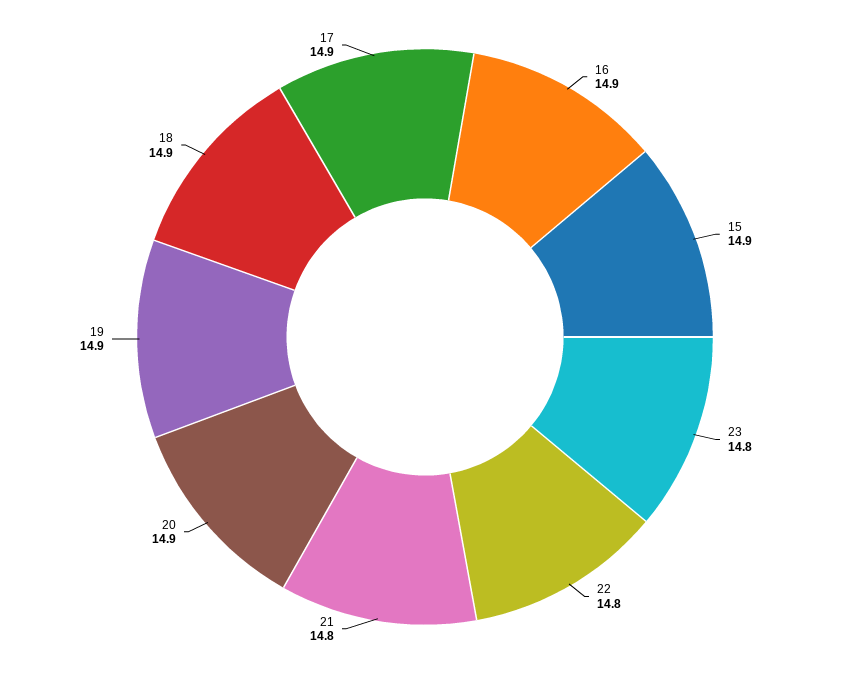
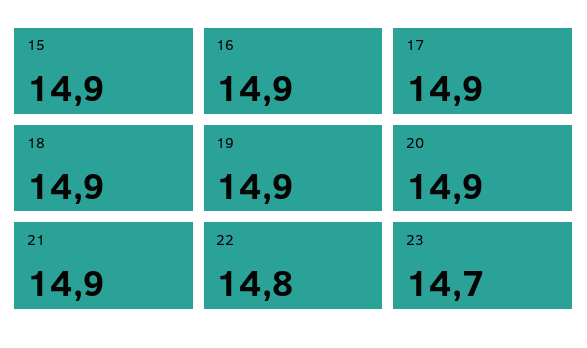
  {
    "16": 14.9,
    "15": 14.9,
-   "23": 14.8,
+   "23": 14.7,
    "22": 14.8,
-   "21": 14.8,
+   "21": 14.9,
    "20": 14.9,
    "19": 14.9,
    "18": 14.9,
    "17": 14.9
  }

